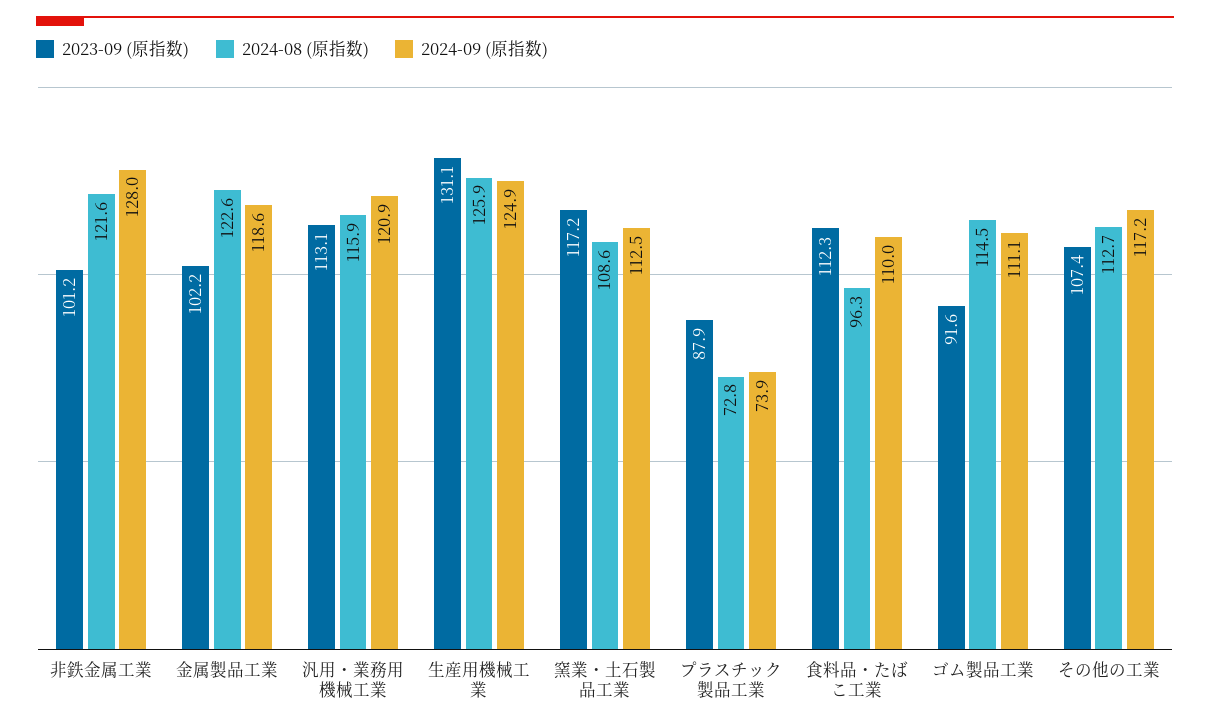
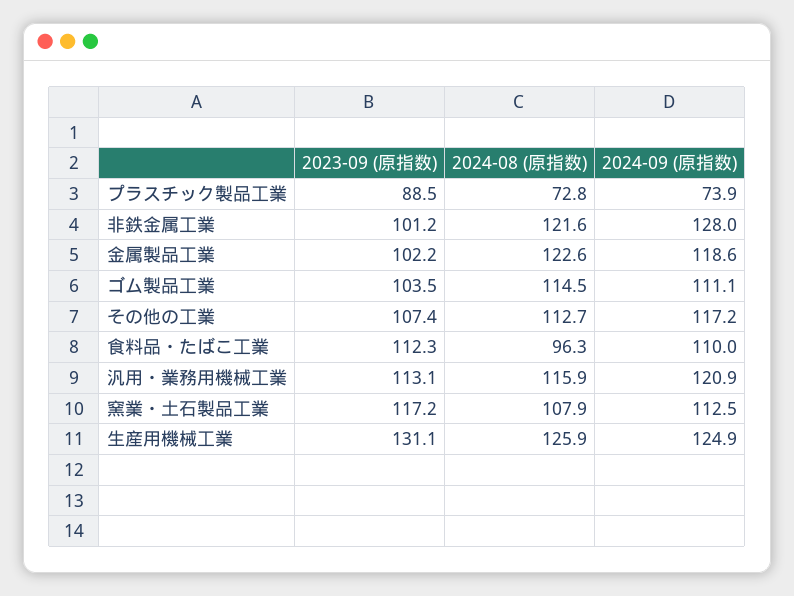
  {
    "2023-09 (原指数)": {
      "非鉄金属工業": 101.2,
      "金属製品工業": 102.2,
      "汎用・業務用機械工業": 113.1,
      "生産用機械工業": 131.1,
      "窯業・土石製品工業": 117.2,
-     "プラスチック製品工業": 87.9,
+     "プラスチック製品工業": 88.5,
      "食料品・たばこ工業": 112.3,
-     "ゴム製品工業": 91.6,
+     "ゴム製品工業": 103.5,
      "その他の工業": 107.4
    },
    "2024-08 (原指数)": {
      "非鉄金属工業": 121.6,
      "金属製品工業": 122.6,
      "汎用・業務用機械工業": 115.9,
      "生産用機械工業": 125.9,
-     "窯業・土石製品工業": 108.6,
+     "窯業・土石製品工業": 107.9,
      "プラスチック製品工業": 72.8,
      "食料品・たばこ工業": 96.3,
      "ゴム製品工業": 114.5,
      "その他の工業": 112.7
    },
    "2024-09 (原指数)": {
      "非鉄金属工業": 128,
      "金属製品工業": 118.6,
      "汎用・業務用機械工業": 120.9,
      "生産用機械工業": 124.9,
      "窯業・土石製品工業": 112.5,
      "プラスチック製品工業": 73.9,
      "食料品・たばこ工業": 110,
      "ゴム製品工業": 111.1,
      "その他の工業": 117.2
    }
  }

